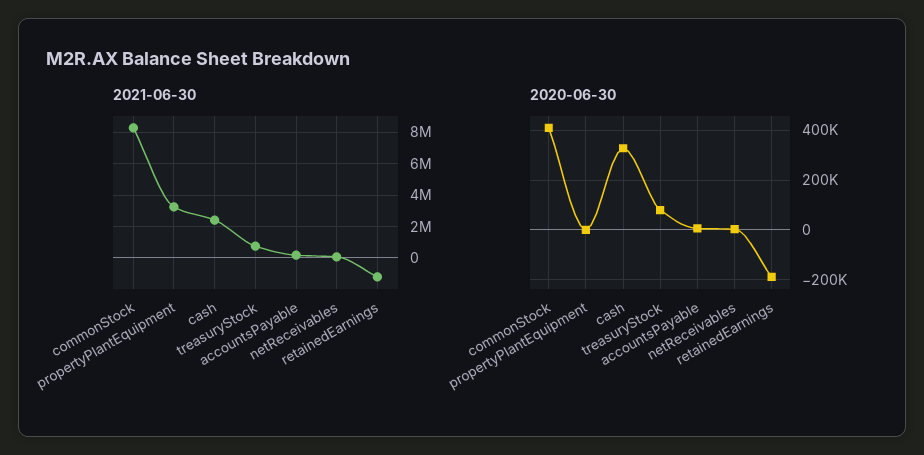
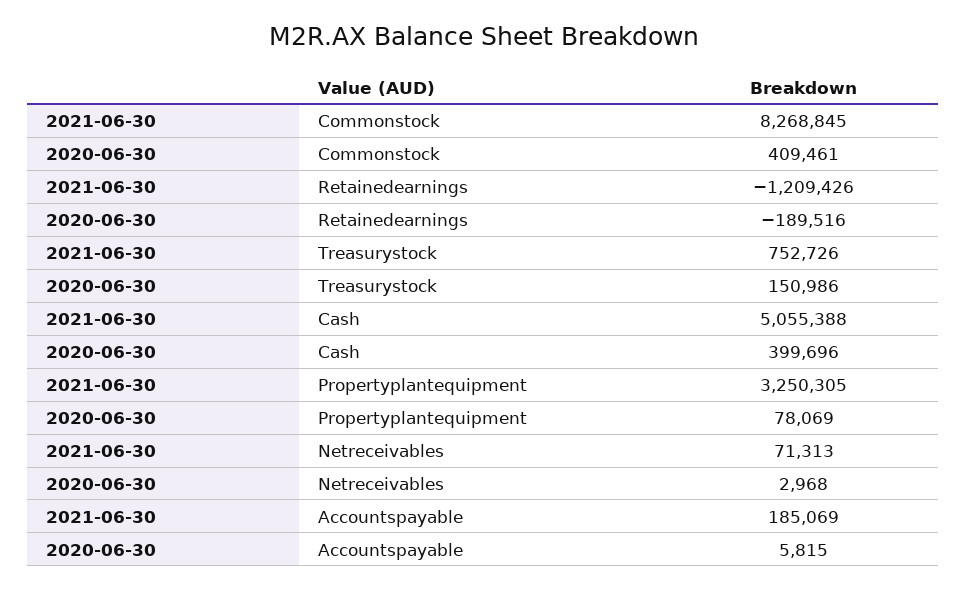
  {
    "2021-06-30": {
      "commonStock": 8268845,
      "propertyPlantEquipment": 3250305,
-     "cash": 2500000,
+     "cash": 5055388,
      "treasuryStock": 752726,
      "accountsPayable": 185069,
      "netReceivables": 71313,
      "retainedEarnings": -1209426
    },
    "2020-06-30": {
      "commonStock": 409461,
-     "propertyPlantEquipment": 0,
+     "propertyPlantEquipment": 78069,
-     "cash": 325000,
+     "cash": 399696,
-     "treasuryStock": 75000,
+     "treasuryStock": 150986,
      "accountsPayable": 5815,
      "netReceivables": 2968,
      "retainedEarnings": -189516
    }
  }

